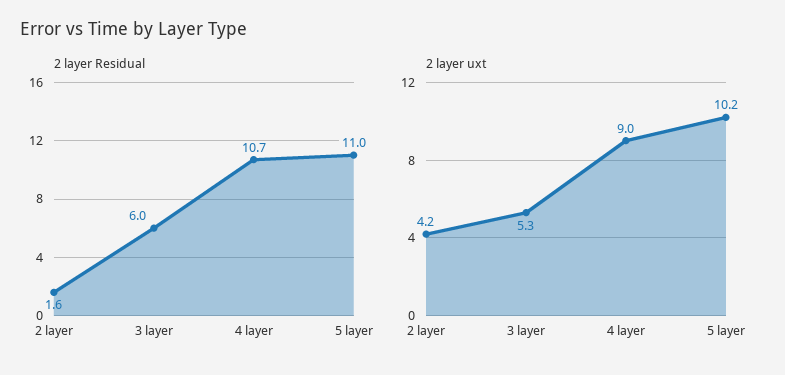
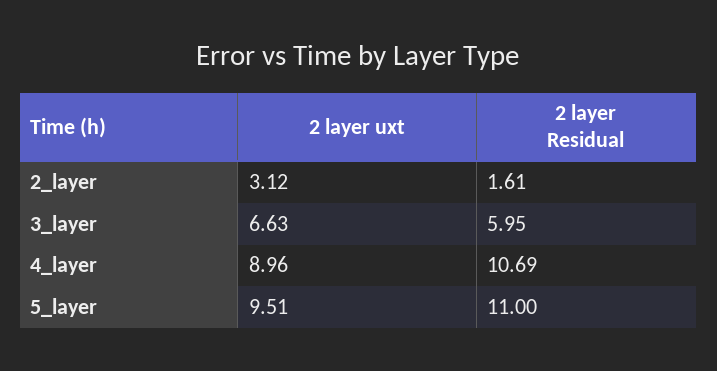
  {
    "2 layer Residual": {
      "2 layer": 1.61,
      "3 layer": 5.95,
      "4 layer": 10.69,
      "5 layer": 11
    },
    "2 layer uxt": {
-     "2 layer": 4.2,
+     "2 layer": 3.12,
-     "3 layer": 5.3,
+     "3 layer": 6.63,
      "4 layer": 8.96,
-     "5 layer": 10.2
+     "5 layer": 9.51
    }
  }

